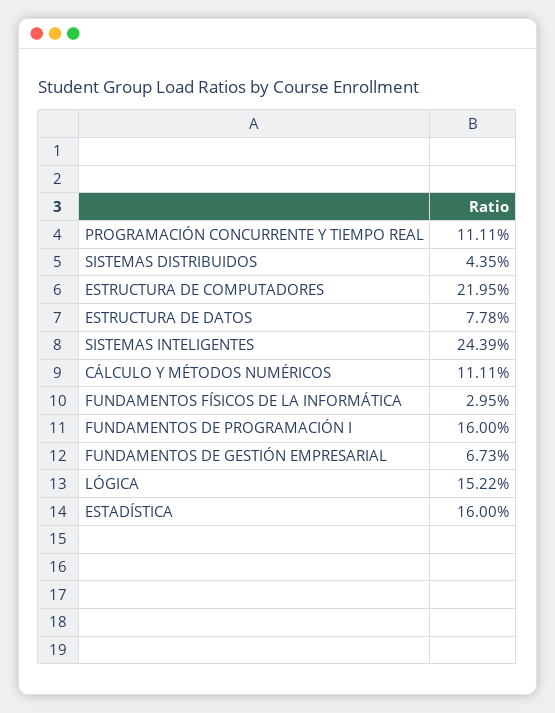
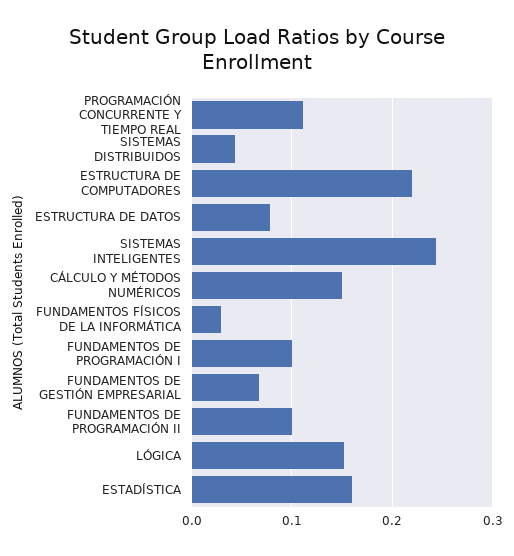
  {
    "PROGRAMACIÓN CONCURRENTE Y TIEMPO REAL": 0.1111,
    "SISTEMAS DISTRIBUIDOS": 0.0435,
    "ESTRUCTURA DE COMPUTADORES": 0.2195,
    "ESTRUCTURA DE DATOS": 0.0778,
    "SISTEMAS INTELIGENTES": 0.2439,
-   "CÁLCULO Y MÉTODOS NUMÉRICOS": 0.1111,
+   "CÁLCULO Y MÉTODOS NUMÉRICOS": 0.15,
    "FUNDAMENTOS FÍSICOS DE LA INFORMÁTICA": 0.0295,
-   "FUNDAMENTOS DE PROGRAMACIÓN I": 0.16,
+   "FUNDAMENTOS DE PROGRAMACIÓN I": 0.1,
    "FUNDAMENTOS DE GESTIÓN EMPRESARIAL": 0.0673,
    "LÓGICA": 0.1522,
-   "ESTADÍSTICA": 0.16
+   "ESTADÍSTICA": 0.16,
+   "FUNDAMENTOS DE PROGRAMACIÓN II": 0.1
  }

